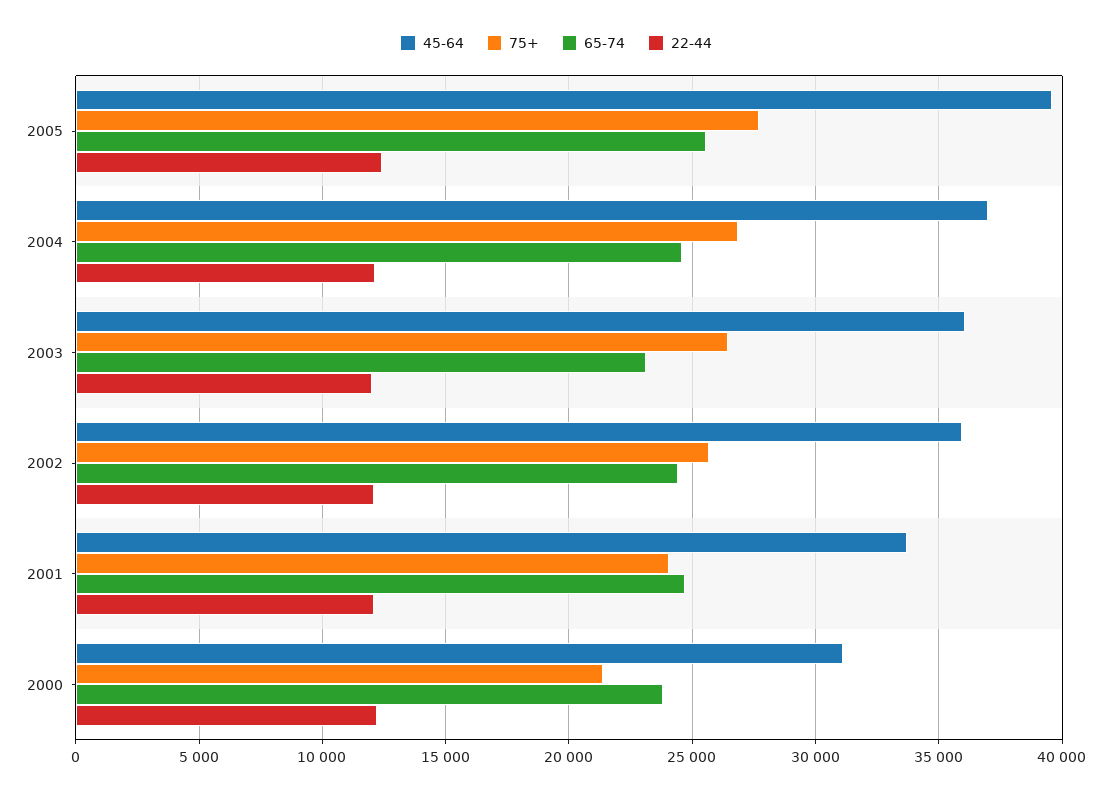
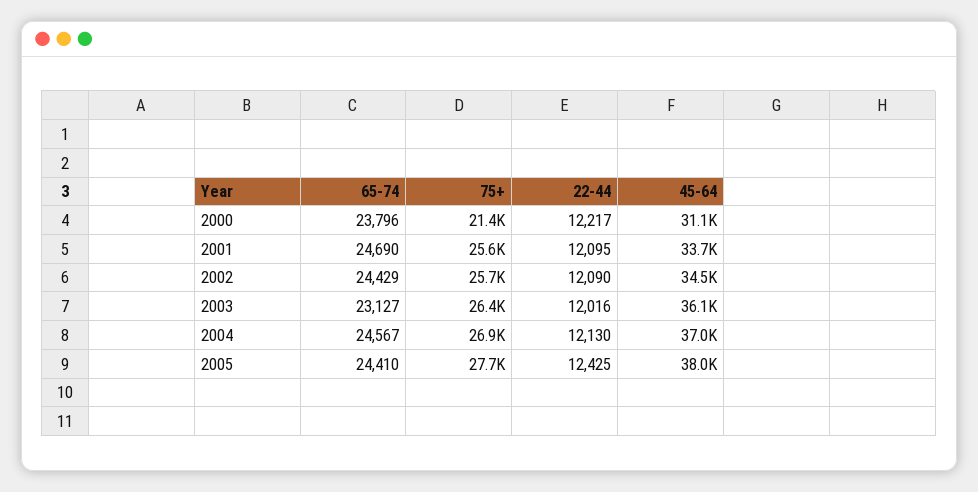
  {
    "45-64": {
-     "2005": 39500,
+     "2005": 38000,
      "2004": 37000,
      "2003": 36100,
-     "2002": 36000,
+     "2002": 34500,
      "2001": 33700,
      "2000": 31100
    },
    "75+": {
      "2005": 27700,
      "2004": 26900,
      "2003": 26400,
      "2002": 25700,
-     "2001": 24000,
+     "2001": 25600,
      "2000": 21400
    },
    "65-74": {
-     "2005": 25500,
+     "2005": 24410,
      "2004": 24567,
      "2003": 23127,
      "2002": 24429,
      "2001": 24690,
      "2000": 23796
    },
    "22-44": {
      "2005": 12425,
      "2004": 12130,
      "2003": 12016,
      "2002": 12090,
      "2001": 12095,
      "2000": 12217
    }
  }

